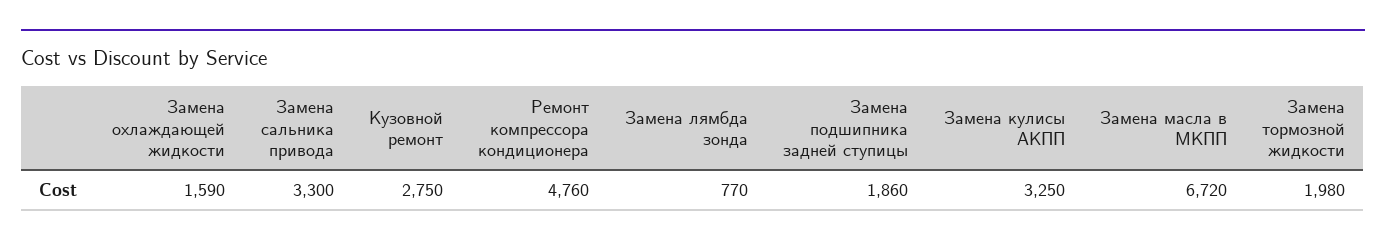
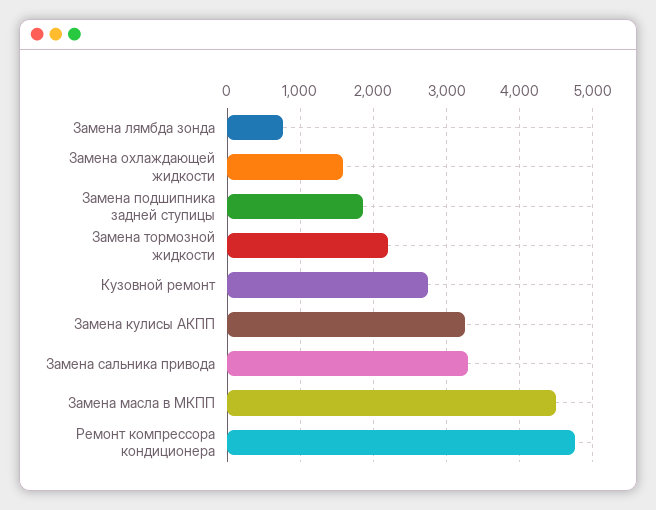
  {
    "Замена охлаждающей жидкости": 1590,
    "Замена сальника привода": 3300,
    "Кузовной ремонт": 2750,
    "Ремонт компрессора кондиционера": 4760,
    "Замена лямбда зонда": 770,
    "Замена подшипника задней ступицы": 1860,
    "Замена кулисы АКПП": 3250,
-   "Замена масла в МКПП": 6720,
+   "Замена масла в МКПП": 4500,
-   "Замена тормозной жидкости": 1980
+   "Замена тормозной жидкости": 2200
  }

